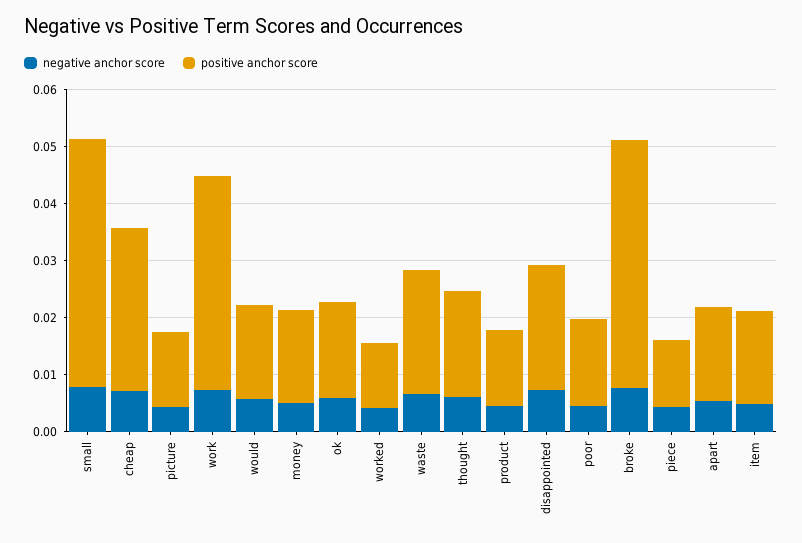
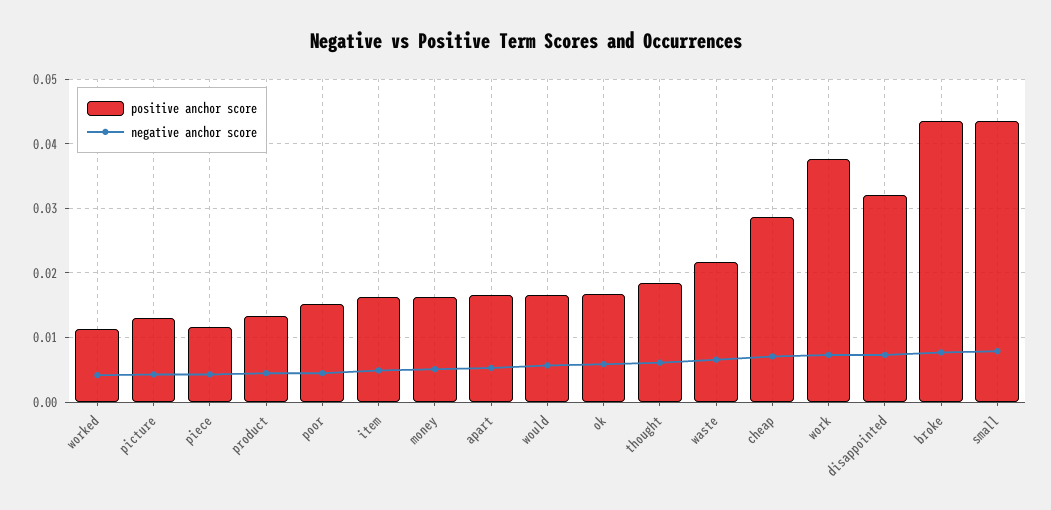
  {
    "negative anchor score": {
      "small": 0.008,
      "cheap": 0.007,
      "picture": 0.004,
      "work": 0.007,
      "would": 0.006,
      "money": 0.005,
      "ok": 0.006,
      "worked": 0.004,
      "waste": 0.007,
      "thought": 0.006,
      "product": 0.005,
      "disappointed": 0.007,
      "poor": 0.005,
      "broke": 0.008,
      "piece": 0.004,
      "apart": 0.005,
      "item": 0.005
    },
    "positive anchor score": {
      "small": 0.044,
      "cheap": 0.029,
      "picture": 0.013,
      "work": 0.038,
      "would": 0.017,
      "money": 0.016,
      "ok": 0.017,
      "worked": 0.011,
      "waste": 0.022,
      "thought": 0.019,
      "product": 0.013,
-     "disappointed": 0.022,
+     "disappointed": 0.032,
      "poor": 0.015,
      "broke": 0.044,
      "piece": 0.012,
      "apart": 0.017,
      "item": 0.016
    }
  }

